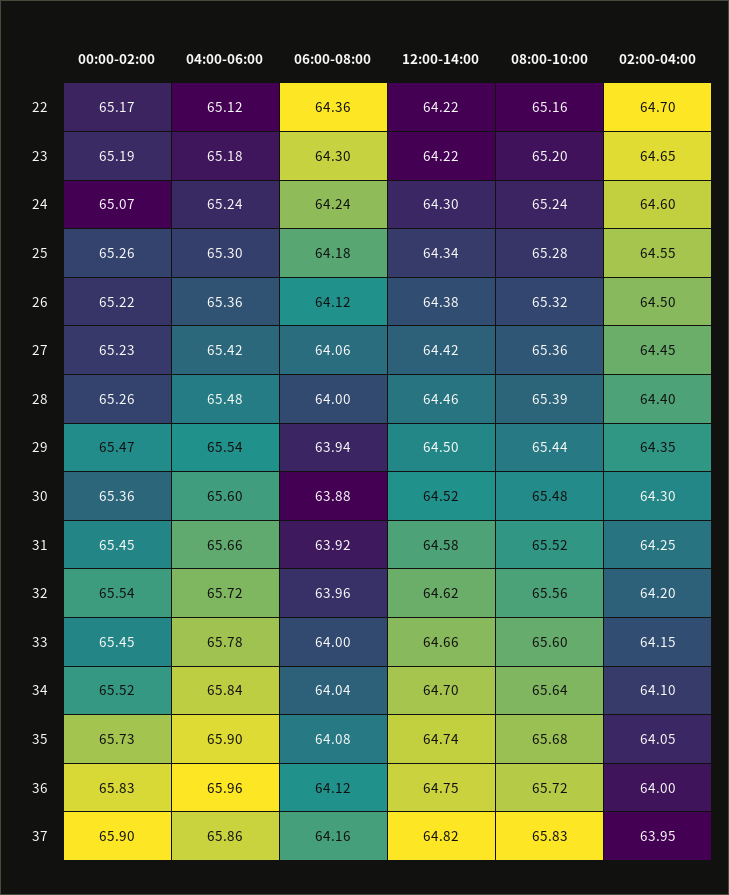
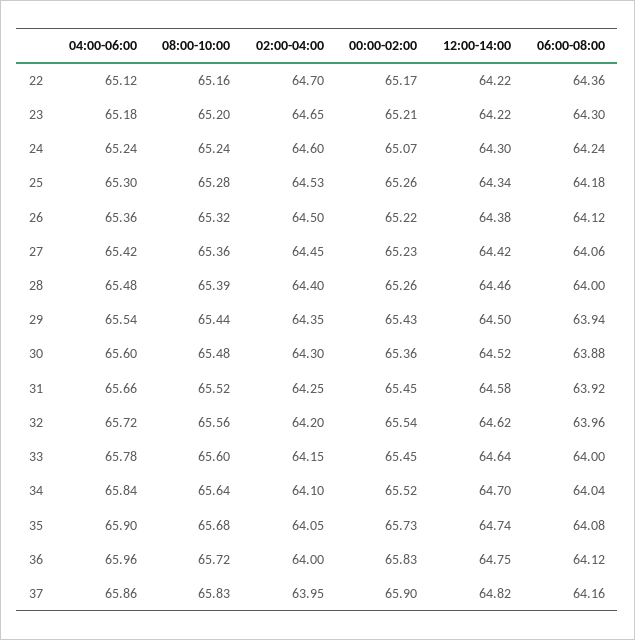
  {
    "00:00-02:00": {
      "22": 65.17,
-     "23": 65.19,
+     "23": 65.21,
      "24": 65.07,
      "25": 65.26,
      "26": 65.22,
      "27": 65.23,
      "28": 65.26,
-     "29": 65.47,
+     "29": 65.43,
      "30": 65.36,
      "31": 65.45,
      "32": 65.54,
      "33": 65.45,
      "34": 65.52,
      "35": 65.73,
      "36": 65.83,
      "37": 65.9
    },
    "04:00-06:00": {
      "22": 65.12,
      "23": 65.18,
      "24": 65.24,
      "25": 65.3,
      "26": 65.36,
      "27": 65.42,
      "28": 65.48,
      "29": 65.54,
      "30": 65.6,
      "31": 65.66,
      "32": 65.72,
      "33": 65.78,
      "34": 65.84,
      "35": 65.9,
      "36": 65.96,
      "37": 65.86
    },
    "06:00-08:00": {
      "22": 64.36,
      "23": 64.3,
      "24": 64.24,
      "25": 64.18,
      "26": 64.12,
      "27": 64.06,
      "28": 64,
      "29": 63.94,
      "30": 63.88,
      "31": 63.92,
      "32": 63.96,
      "33": 64,
      "34": 64.04,
      "35": 64.08,
      "36": 64.12,
      "37": 64.16
    },
    "12:00-14:00": {
      "22": 64.22,
      "23": 64.22,
      "24": 64.3,
      "25": 64.34,
      "26": 64.38,
      "27": 64.42,
      "28": 64.46,
      "29": 64.5,
      "30": 64.52,
      "31": 64.58,
      "32": 64.62,
-     "33": 64.66,
+     "33": 64.64,
      "34": 64.7,
      "35": 64.74,
      "36": 64.75,
      "37": 64.82
    },
    "08:00-10:00": {
      "22": 65.16,
      "23": 65.2,
      "24": 65.24,
      "25": 65.28,
      "26": 65.32,
      "27": 65.36,
      "28": 65.39,
      "29": 65.44,
      "30": 65.48,
      "31": 65.52,
      "32": 65.56,
      "33": 65.6,
      "34": 65.64,
      "35": 65.68,
      "36": 65.72,
      "37": 65.83
    },
    "02:00-04:00": {
      "22": 64.7,
      "23": 64.65,
      "24": 64.6,
-     "25": 64.55,
+     "25": 64.53,
      "26": 64.5,
      "27": 64.45,
      "28": 64.4,
      "29": 64.35,
      "30": 64.3,
      "31": 64.25,
      "32": 64.2,
      "33": 64.15,
      "34": 64.1,
      "35": 64.05,
      "36": 64,
      "37": 63.95
    }
  }

